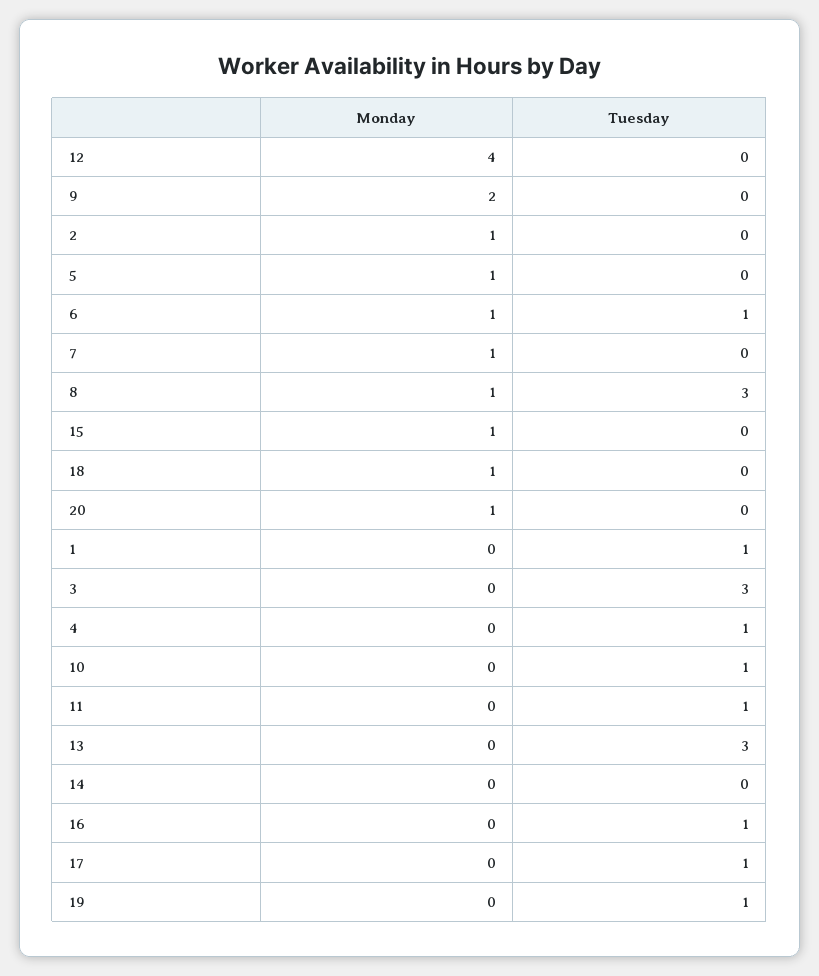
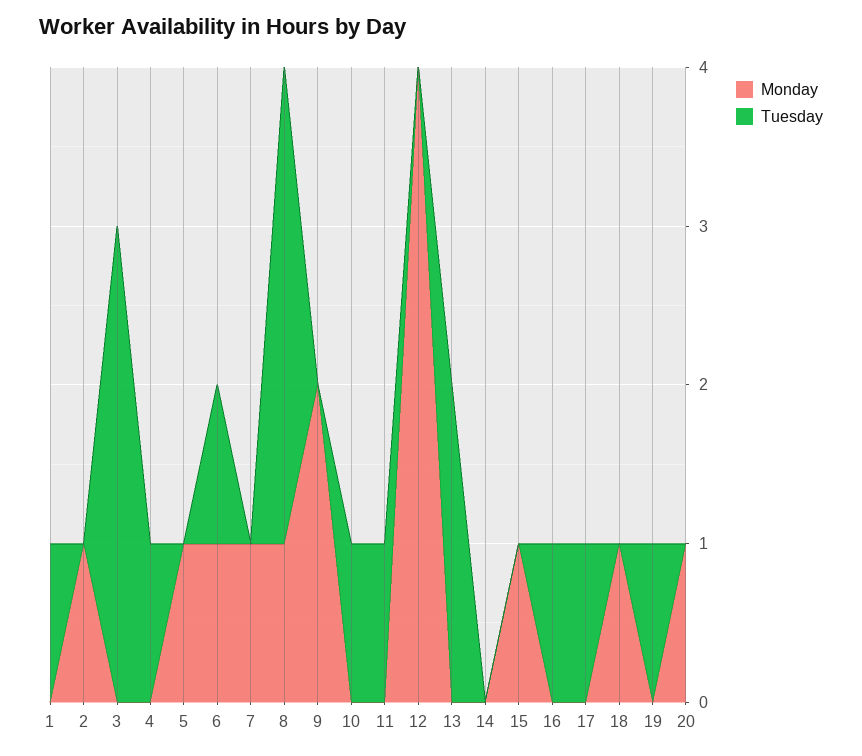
  {
    "Monday": {
      "12": 4,
      "9": 2,
      "2": 1,
      "5": 1,
      "6": 1,
      "7": 1,
      "8": 1,
      "15": 1,
      "18": 1,
      "20": 1,
      "1": 0,
      "3": 0,
      "4": 0,
      "10": 0,
      "11": 0,
      "13": 0,
      "14": 0,
      "16": 0,
      "17": 0,
      "19": 0
    },
    "Tuesday": {
      "12": 0,
      "9": 0,
      "2": 0,
      "5": 0,
      "6": 1,
      "7": 0,
      "8": 3,
      "15": 0,
      "18": 0,
      "20": 0,
      "1": 1,
      "3": 3,
      "4": 1,
      "10": 1,
      "11": 1,
-     "13": 3,
+     "13": 2,
      "14": 0,
      "16": 1,
      "17": 1,
      "19": 1
    }
  }

